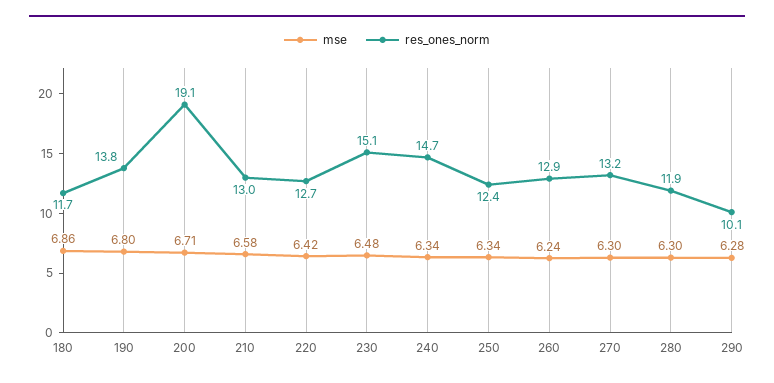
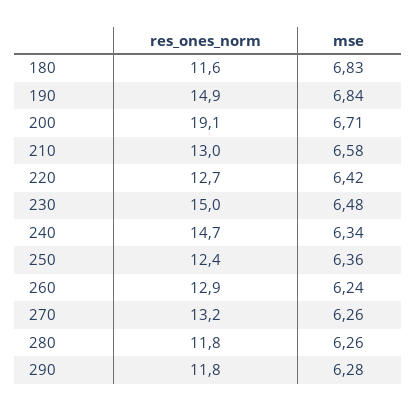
  {
    "mse": {
-     "180": 6.86,
+     "180": 6.83,
-     "190": 6.8,
+     "190": 6.84,
      "200": 6.71,
      "210": 6.58,
      "220": 6.42,
      "230": 6.48,
      "240": 6.34,
-     "250": 6.34,
+     "250": 6.36,
      "260": 6.24,
-     "270": 6.3,
+     "270": 6.26,
-     "280": 6.3,
+     "280": 6.26,
      "290": 6.28
    },
    "res_ones_norm": {
-     "180": 11.7,
+     "180": 11.6,
-     "190": 13.8,
+     "190": 14.9,
      "200": 19.1,
      "210": 13,
      "220": 12.7,
-     "230": 15.1,
+     "230": 15,
      "240": 14.7,
      "250": 12.4,
      "260": 12.9,
      "270": 13.2,
-     "280": 11.9,
+     "280": 11.8,
-     "290": 10.1
+     "290": 11.8
    }
  }

